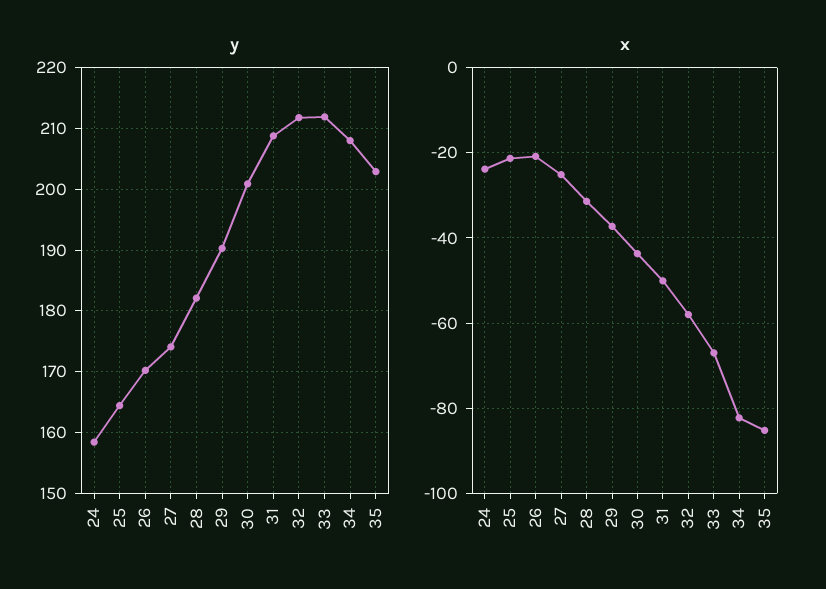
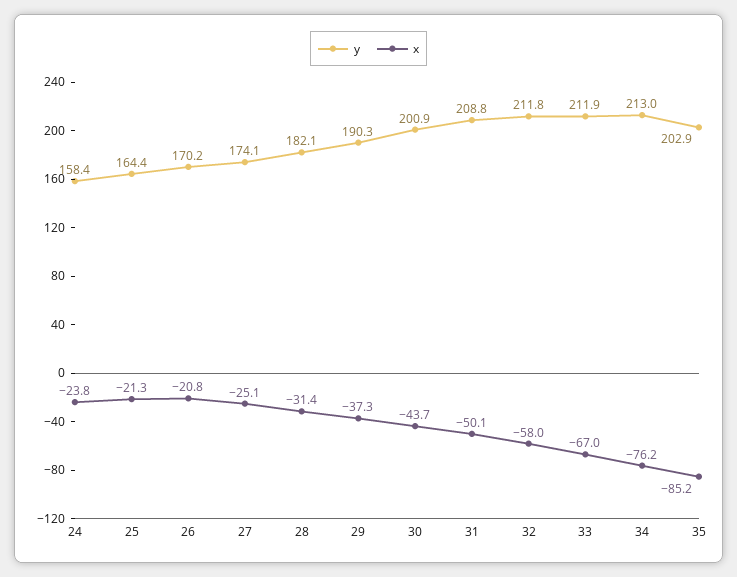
  {
    "y": {
      "24": 158.4,
      "25": 164.4,
      "26": 170.2,
      "27": 174.1,
      "28": 182.1,
      "29": 190.3,
      "30": 200.9,
      "31": 208.8,
      "32": 211.8,
      "33": 211.9,
-     "34": 208,
+     "34": 213,
      "35": 202.9
    },
    "x": {
      "24": -23.8,
      "25": -21.3,
      "26": -20.8,
      "27": -25.1,
      "28": -31.4,
      "29": -37.3,
      "30": -43.7,
      "31": -50.1,
      "32": -58,
      "33": -67,
-     "34": -82,
+     "34": -76.2,
      "35": -85.2
    }
  }

